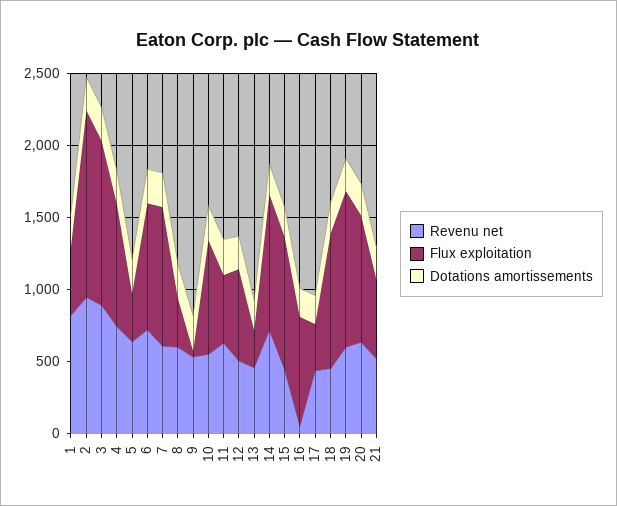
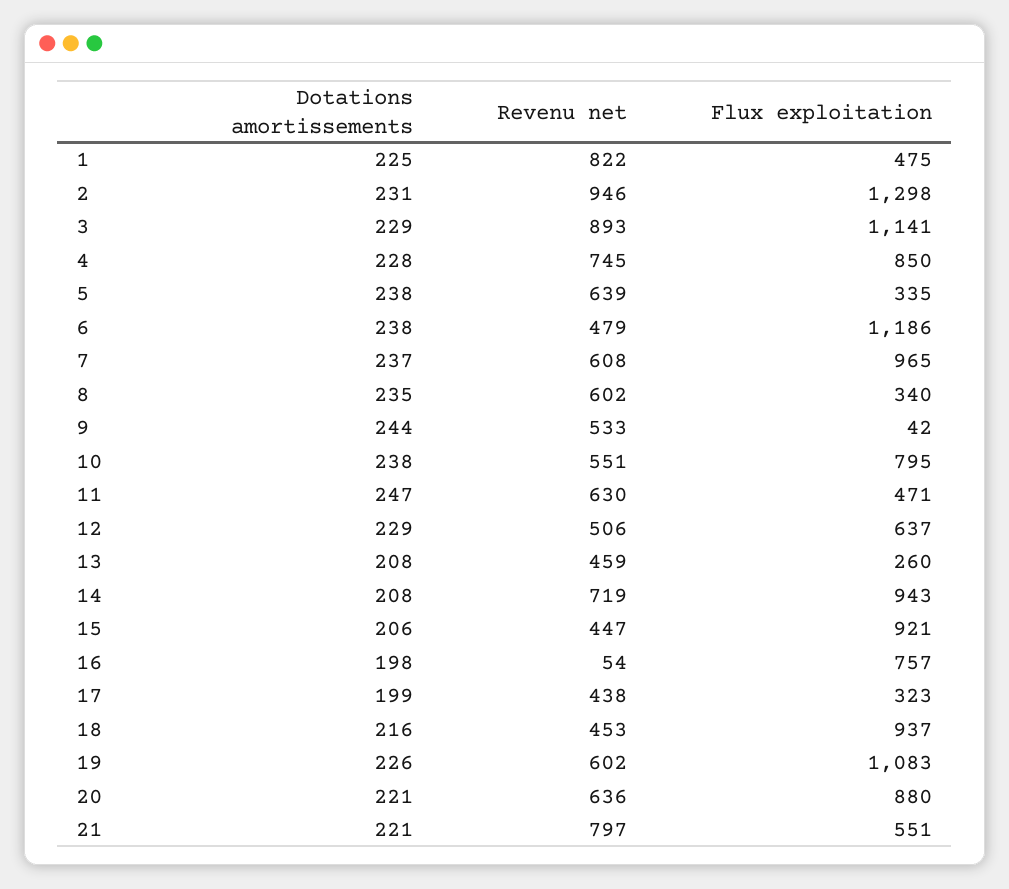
  {
    "Revenu net": {
      "1": 822,
      "2": 946,
      "3": 893,
      "4": 745,
      "5": 639,
-     "6": 700,
+     "6": 479,
      "7": 608,
      "8": 602,
      "9": 533,
      "10": 551,
      "11": 630,
      "12": 506,
      "13": 459,
      "14": 719,
      "15": 447,
      "16": 54,
      "17": 438,
      "18": 453,
      "19": 602,
      "20": 636,
-     "21": 500
+     "21": 797
    },
    "Flux exploitation": {
      "1": 475,
      "2": 1298,
      "3": 1141,
      "4": 850,
      "5": 335,
-     "6": 900,
+     "6": 1186,
      "7": 965,
      "8": 340,
      "9": 42,
      "10": 795,
      "11": 471,
      "12": 637,
      "13": 260,
      "14": 943,
      "15": 921,
      "16": 757,
      "17": 323,
      "18": 937,
      "19": 1083,
      "20": 880,
      "21": 551
    },
    "Dotations amortissements": {
      "1": 225,
      "2": 231,
      "3": 229,
      "4": 228,
      "5": 238,
      "6": 238,
      "7": 237,
      "8": 235,
      "9": 244,
      "10": 238,
      "11": 247,
      "12": 229,
      "13": 208,
      "14": 208,
      "15": 206,
      "16": 198,
      "17": 199,
      "18": 216,
      "19": 226,
      "20": 221,
      "21": 221
    }
  }

